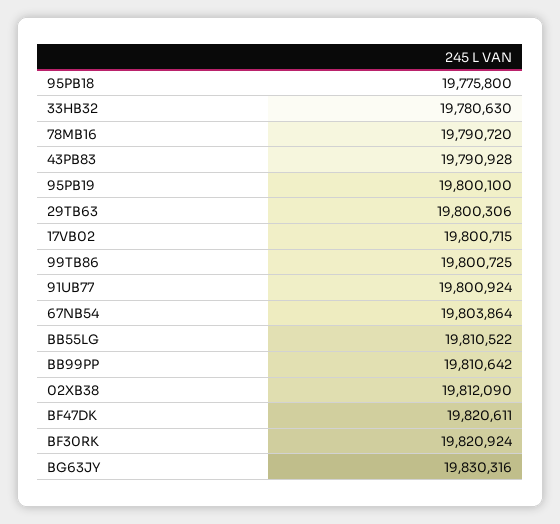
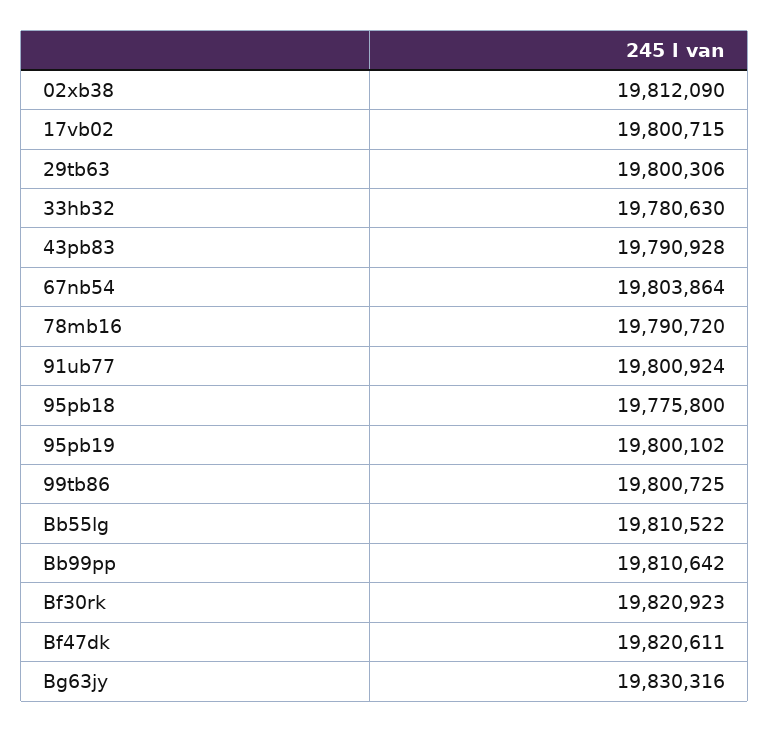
  {
    "95PB18": 19775800,
    "33HB32": 19780630,
    "78MB16": 19790720,
    "43PB83": 19790928,
-   "95PB19": 19800100,
+   "95PB19": 19800102,
    "29TB63": 19800306,
    "17VB02": 19800715,
    "99TB86": 19800725,
    "91UB77": 19800924,
    "67NB54": 19803864,
    "BB55LG": 19810522,
    "BB99PP": 19810642,
    "02XB38": 19812090,
    "BF47DK": 19820611,
-   "BF30RK": 19820924,
+   "BF30RK": 19820923,
    "BG63JY": 19830316
  }

